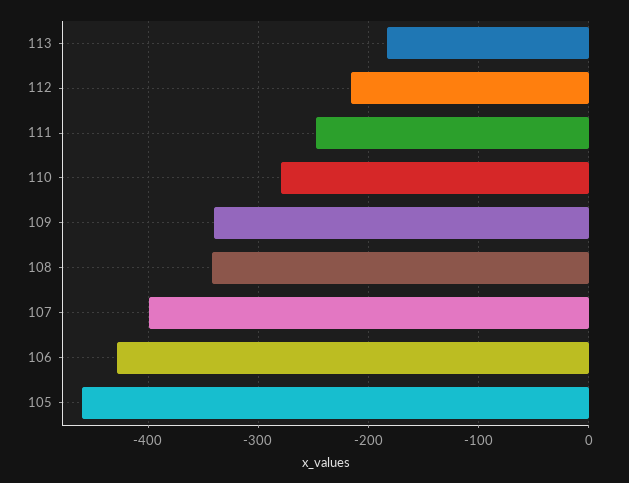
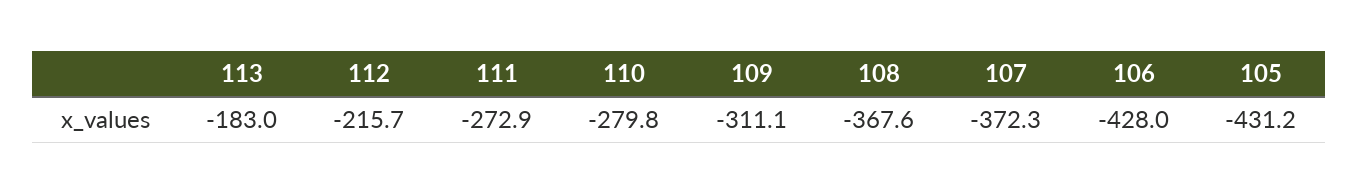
  {
    "113": -183,
    "112": -215.7,
-   "111": -250,
+   "111": -272.9,
    "110": -279.8,
-   "109": -340,
+   "109": -311.1,
-   "108": -340,
+   "108": -367.6,
-   "107": -400,
+   "107": -372.3,
    "106": -428,
-   "105": -460
+   "105": -431.2
  }

